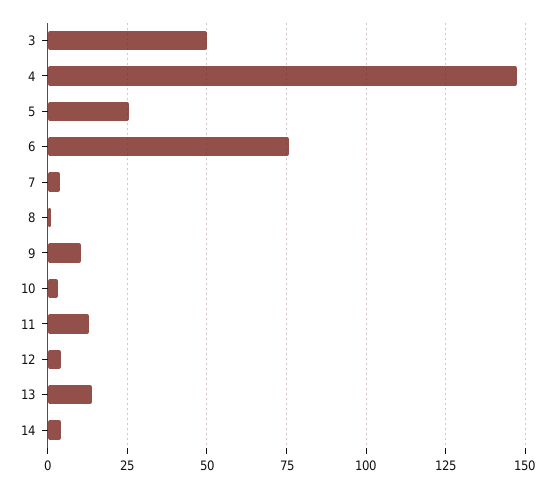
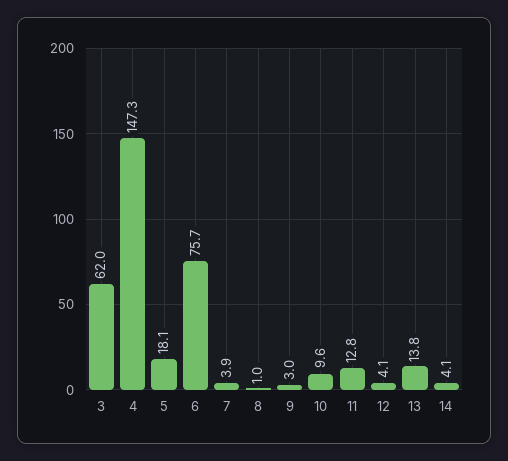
  {
-   "3": 50,
+   "3": 62,
    "4": 147.3,
-   "5": 25,
+   "5": 18.1,
    "6": 75.7,
    "7": 3.9,
    "8": 1,
-   "9": 10,
+   "9": 3,
-   "10": 2.5,
+   "10": 9.6,
    "11": 12.8,
    "12": 4.1,
    "13": 13.8,
    "14": 4.1
  }

